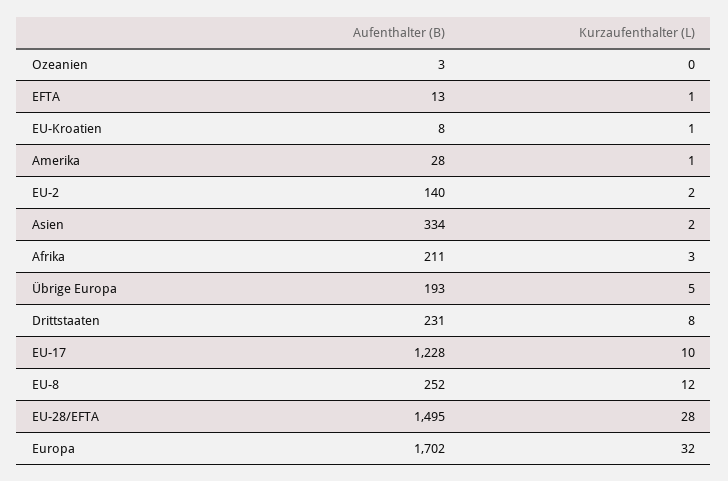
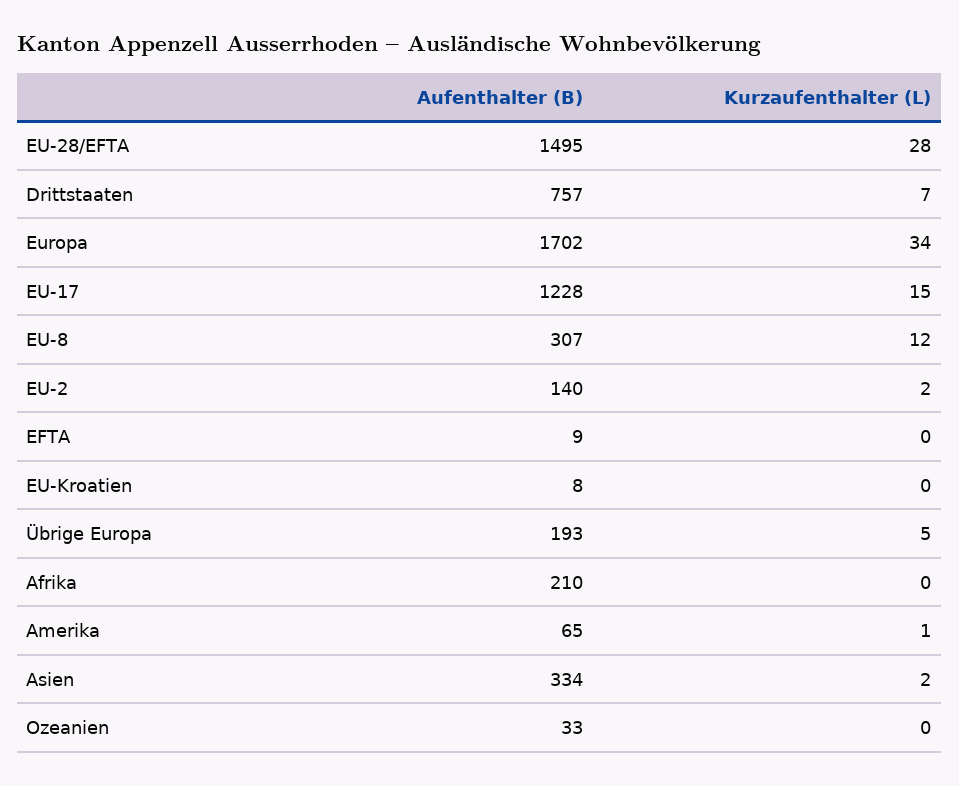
  {
    "Aufenthalter (B)": {
-     "Ozeanien": 3,
+     "Ozeanien": 33,
-     "EFTA": 13,
+     "EFTA": 9,
      "EU-Kroatien": 8,
-     "Amerika": 28,
+     "Amerika": 65,
      "EU-2": 140,
      "Asien": 334,
-     "Afrika": 211,
+     "Afrika": 210,
      "Übrige Europa": 193,
-     "Drittstaaten": 231,
+     "Drittstaaten": 757,
      "EU-17": 1228,
-     "EU-8": 252,
+     "EU-8": 307,
      "EU-28/EFTA": 1495,
      "Europa": 1702
    },
    "Kurzaufenthalter (L)": {
      "Ozeanien": 0,
-     "EFTA": 1,
+     "EFTA": 0,
-     "EU-Kroatien": 1,
+     "EU-Kroatien": 0,
      "Amerika": 1,
      "EU-2": 2,
      "Asien": 2,
-     "Afrika": 3,
+     "Afrika": 0,
      "Übrige Europa": 5,
-     "Drittstaaten": 8,
+     "Drittstaaten": 7,
-     "EU-17": 10,
+     "EU-17": 15,
      "EU-8": 12,
      "EU-28/EFTA": 28,
-     "Europa": 32
+     "Europa": 34
    }
  }

